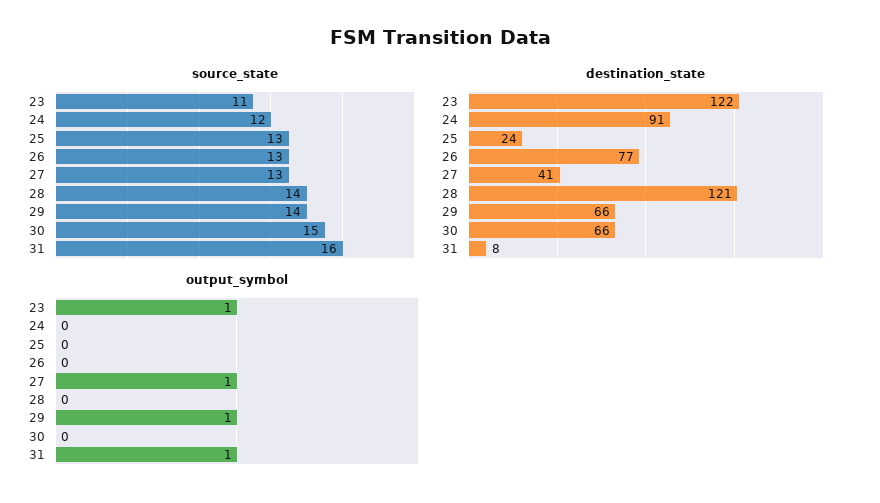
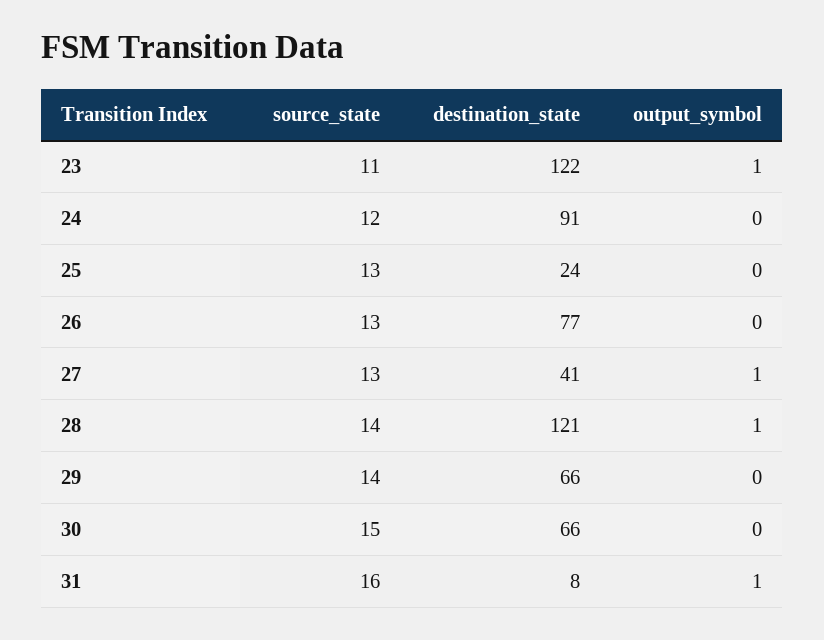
  {
    "source_state": {
      "23": 11,
      "24": 12,
      "25": 13,
      "26": 13,
      "27": 13,
      "28": 14,
      "29": 14,
      "30": 15,
      "31": 16
    },
    "destination_state": {
      "23": 122,
      "24": 91,
      "25": 24,
      "26": 77,
      "27": 41,
      "28": 121,
      "29": 66,
      "30": 66,
      "31": 8
    },
    "output_symbol": {
      "23": 1,
      "24": 0,
      "25": 0,
      "26": 0,
      "27": 1,
-     "28": 0,
+     "28": 1,
-     "29": 1,
+     "29": 0,
      "30": 0,
      "31": 1
    }
  }

